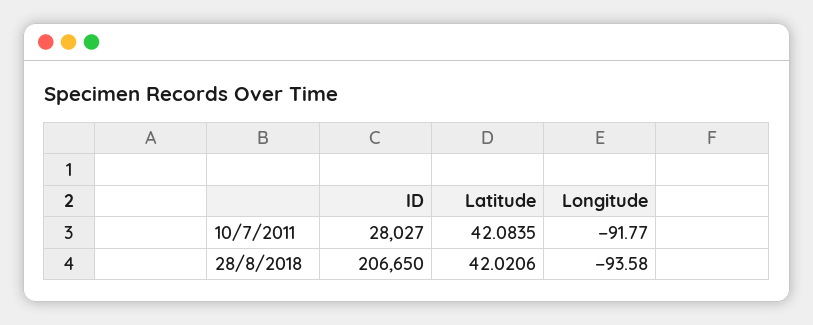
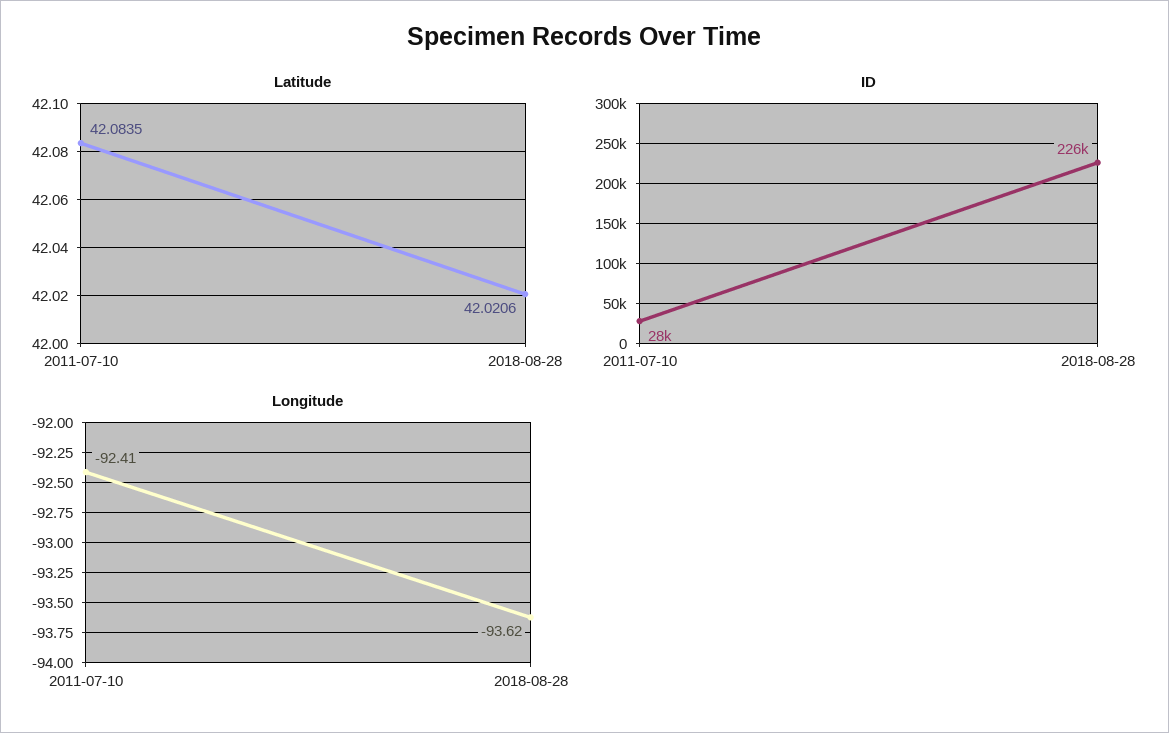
  {
    "ID": {
      "10/7/2011": 28027,
-     "28/8/2018": 206650
+     "28/8/2018": 226000
    },
    "Latitude": {
      "10/7/2011": 42.0835,
      "28/8/2018": 42.0206
    },
    "Longitude": {
-     "10/7/2011": -91.77,
+     "10/7/2011": -92.41,
-     "28/8/2018": -93.58
+     "28/8/2018": -93.62
    }
  }

